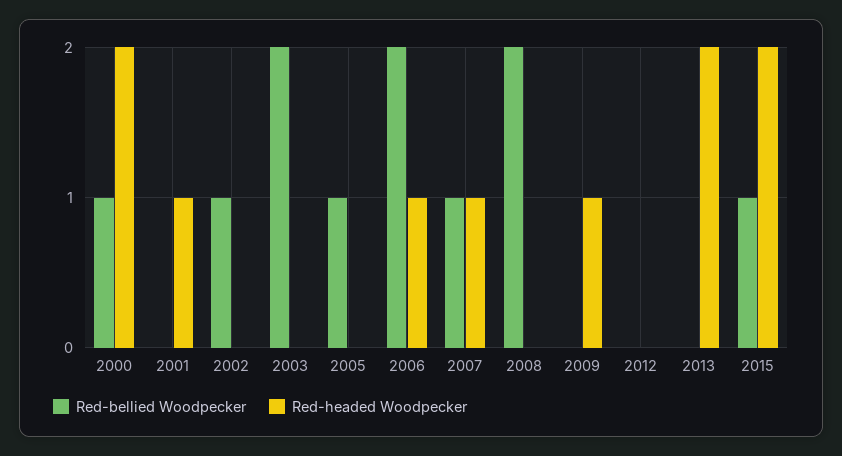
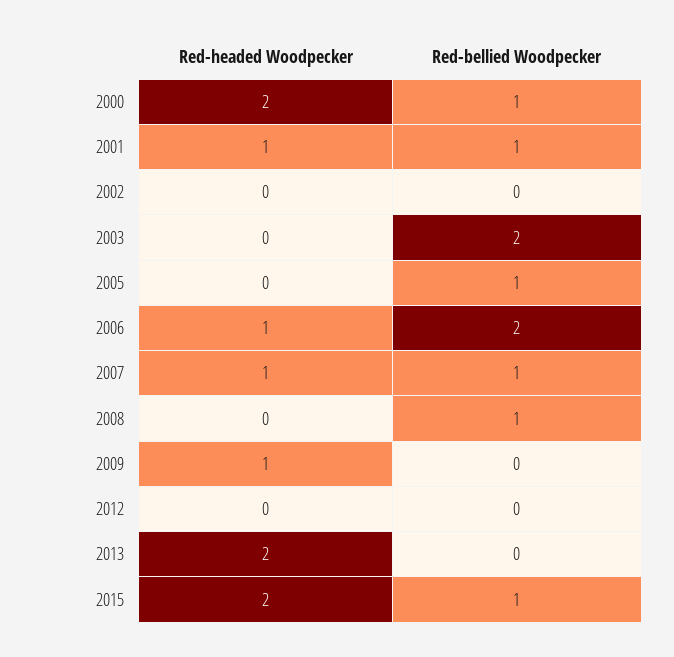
  {
    "Red-bellied Woodpecker": {
      "2000": 1,
-     "2001": 0,
+     "2001": 1,
-     "2002": 1,
+     "2002": 0,
      "2003": 2,
      "2005": 1,
      "2006": 2,
      "2007": 1,
-     "2008": 2,
+     "2008": 1,
      "2009": 0,
      "2012": 0,
      "2013": 0,
      "2015": 1
    },
    "Red-headed Woodpecker": {
      "2000": 2,
      "2001": 1,
      "2002": 0,
      "2003": 0,
      "2005": 0,
      "2006": 1,
      "2007": 1,
      "2008": 0,
      "2009": 1,
      "2012": 0,
      "2013": 2,
      "2015": 2
    }
  }

